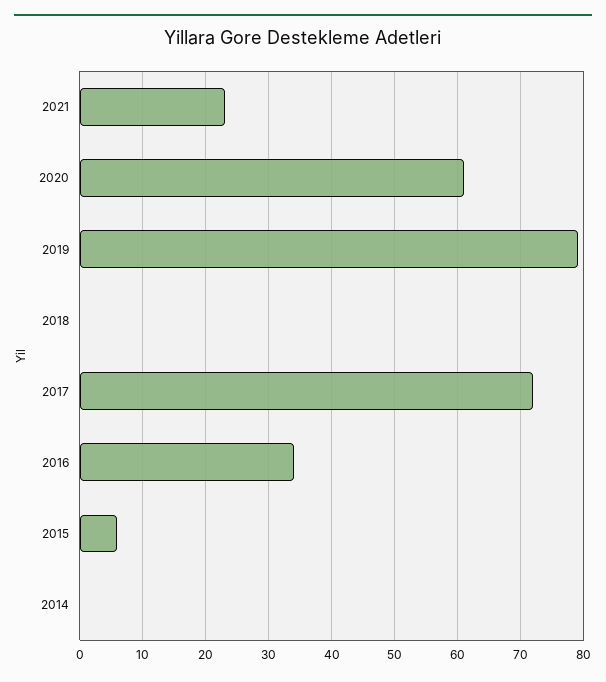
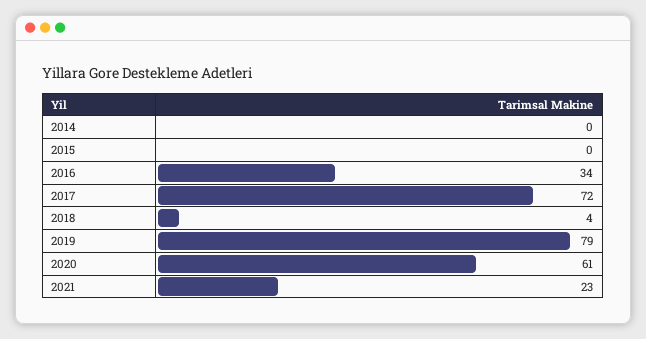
  {
    "2021": 23,
    "2020": 61,
    "2019": 79,
-   "2018": 0,
+   "2018": 4,
    "2017": 72,
    "2016": 34,
-   "2015": 6,
+   "2015": 0,
    "2014": 0
  }

